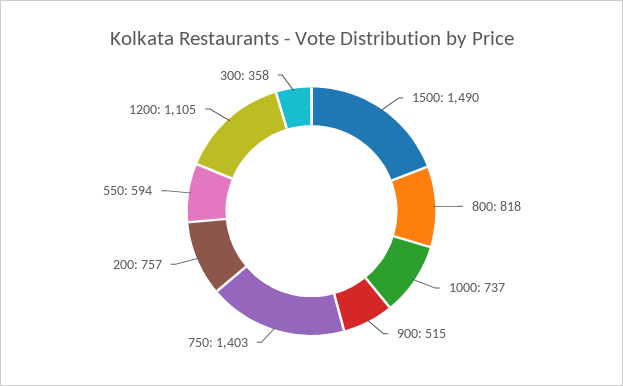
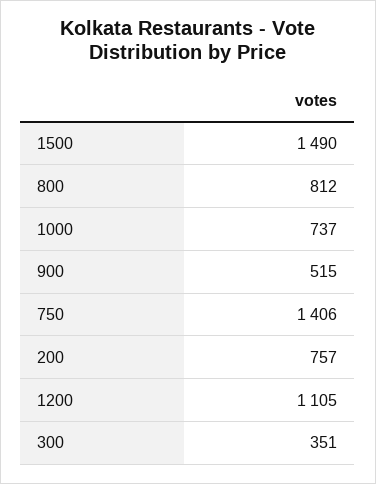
  {
    "1500": 1490,
-   "800": 818,
+   "800": 812,
    "1000": 737,
    "900": 515,
-   "750": 1403,
+   "750": 1406,
    "200": 757,
-   "550": 594,
    "1200": 1105,
-   "300": 358
+   "300": 351
  }

